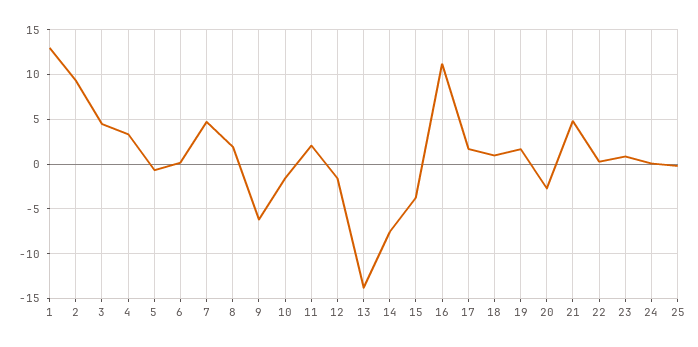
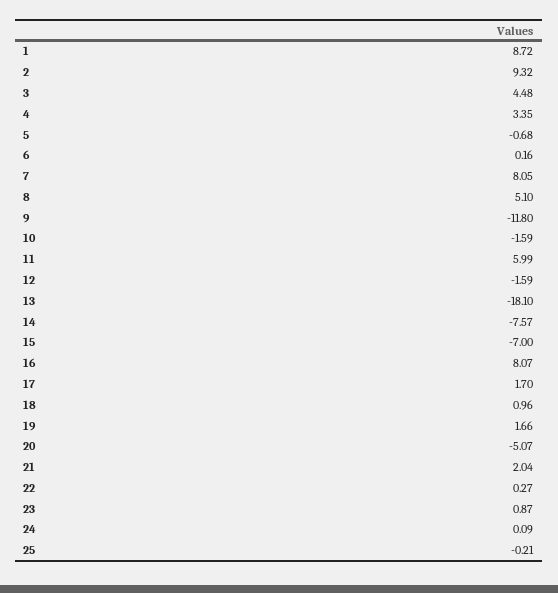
  {
-   "1": 13,
+   "1": 8.72,
    "2": 9.32,
    "3": 4.48,
    "4": 3.35,
    "5": -0.68,
    "6": 0.16,
-   "7": 5,
+   "7": 8.05,
-   "8": 2,
+   "8": 5.1,
-   "9": -6,
+   "9": -11.8,
    "10": -1.59,
-   "11": 2,
+   "11": 5.99,
    "12": -1.59,
-   "13": -14,
+   "13": -18.1,
    "14": -7.57,
-   "15": -4,
+   "15": -7,
-   "16": 11,
+   "16": 8.07,
    "17": 1.7,
    "18": 0.96,
    "19": 1.66,
-   "20": -3,
+   "20": -5.07,
-   "21": 5,
+   "21": 2.04,
    "22": 0.27,
    "23": 0.87,
    "24": 0.09,
    "25": -0.21
  }

